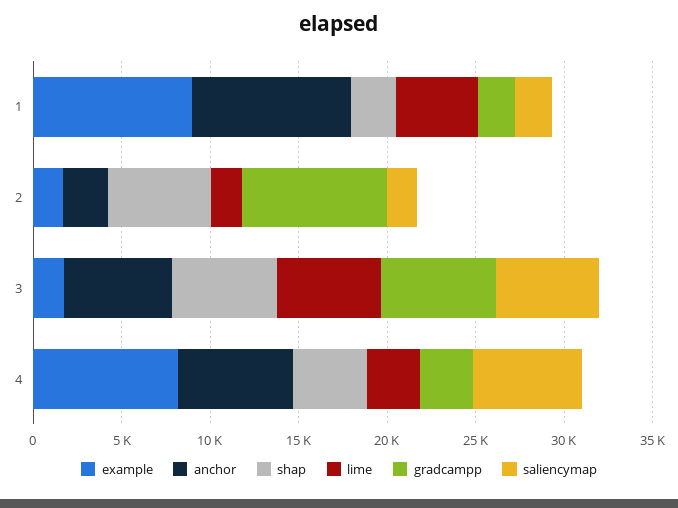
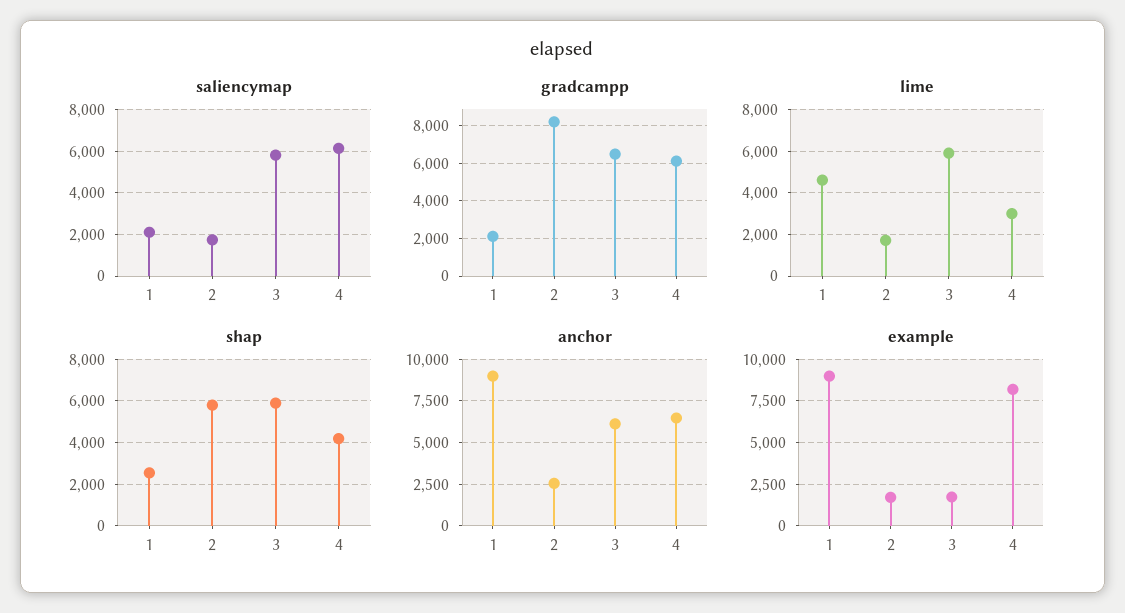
  {
    "example": {
      "1": 9000,
      "2": 1500,
      "3": 1500,
      "4": 8000
    },
    "anchor": {
      "1": 9000,
      "2": 2500,
      "3": 6000,
      "4": 6500
    },
    "shap": {
      "1": 2500,
      "2": 6000,
      "3": 6000,
      "4": 4000
    },
    "lime": {
      "1": 4500,
      "2": 1500,
      "3": 6000,
      "4": 3000
    },
    "gradcampp": {
      "1": 2000,
      "2": 8000,
      "3": 6500,
-     "4": 3000
+     "4": 6000
    },
    "saliencymap": {
      "1": 2000,
      "2": 1500,
      "3": 6000,
      "4": 6000
    }
  }

